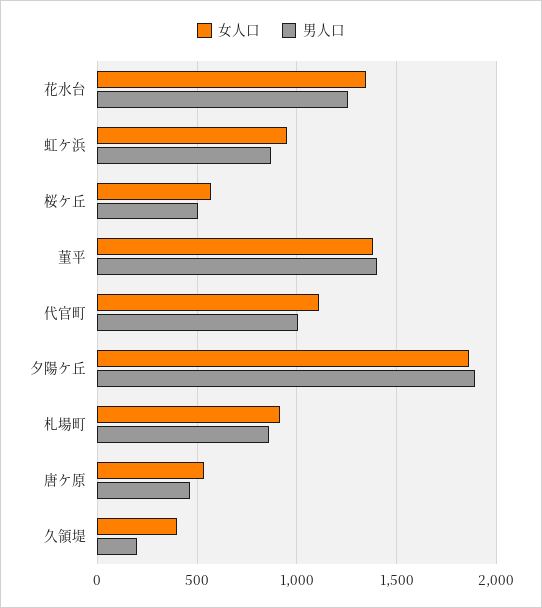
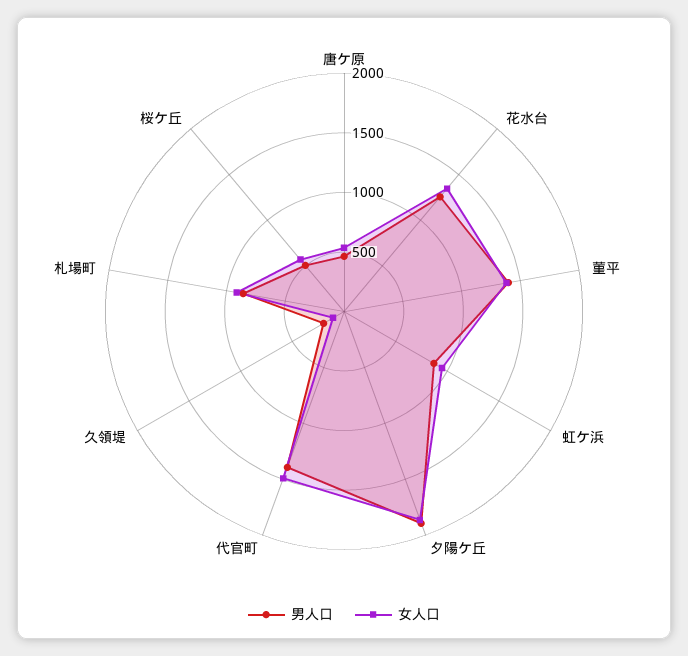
  {
    "女人口": {
      "花水台": 1350,
      "虹ケ浜": 950,
      "桜ケ丘": 550,
      "菫平": 1400,
-     "代官町": 1100,
+     "代官町": 1500,
      "夕陽ケ丘": 1850,
      "札場町": 900,
      "唐ケ原": 550,
-     "久領堤": 400
+     "久領堤": 100
    },
    "男人口": {
      "花水台": 1250,
      "虹ケ浜": 850,
      "桜ケ丘": 500,
      "菫平": 1400,
-     "代官町": 1000,
+     "代官町": 1400,
      "夕陽ケ丘": 1900,
      "札場町": 850,
      "唐ケ原": 450,
      "久領堤": 200
    }
  }

